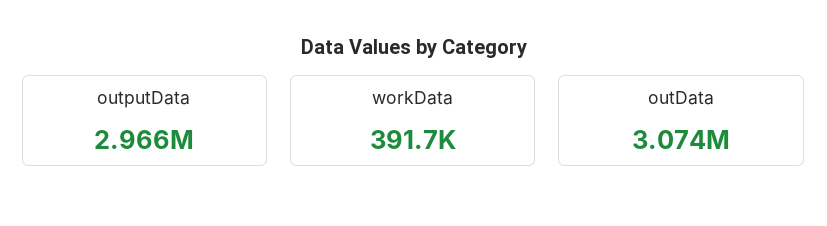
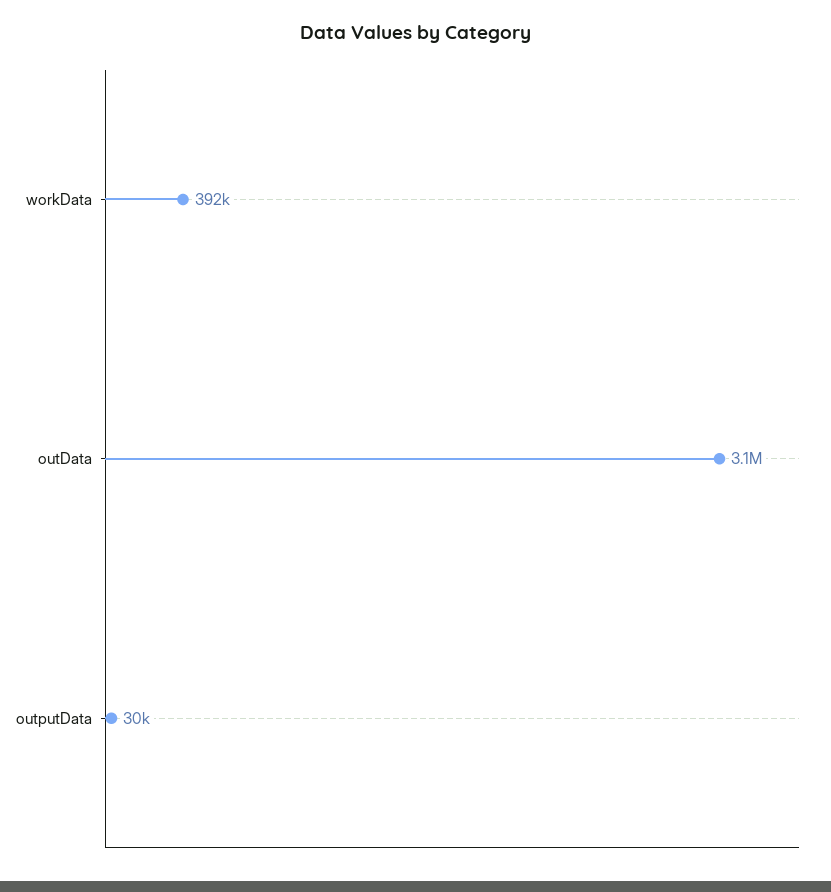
  {
-   "outputData": 2966000,
+   "outputData": 30000,
    "workData": 391700,
    "outData": 3074000
  }

